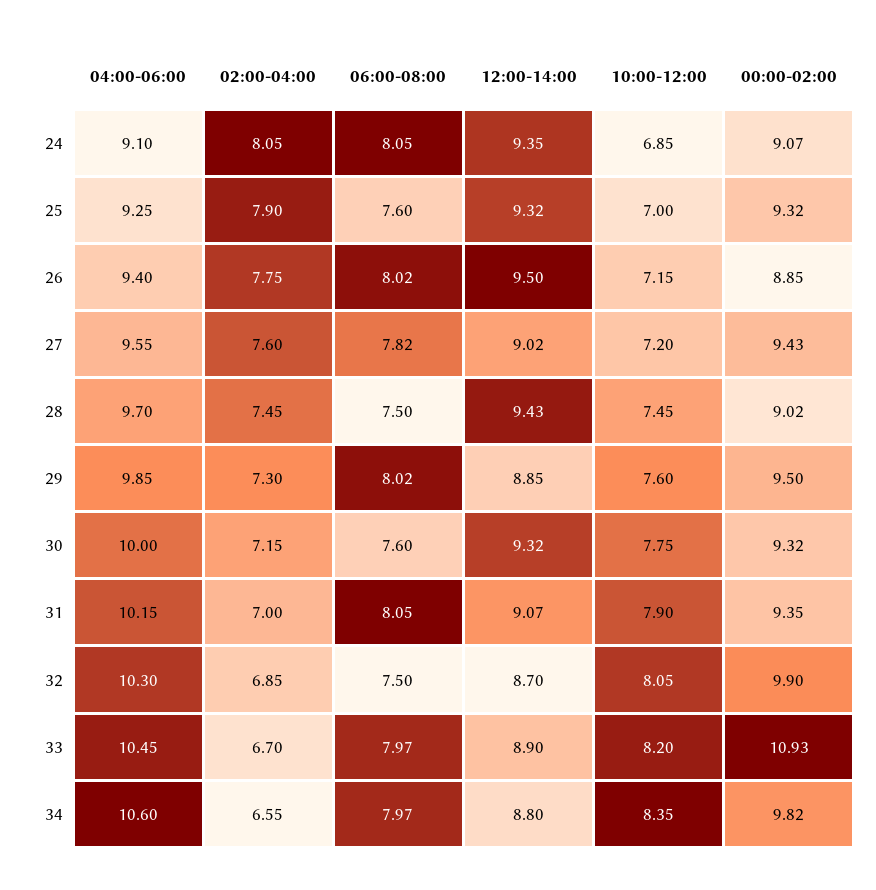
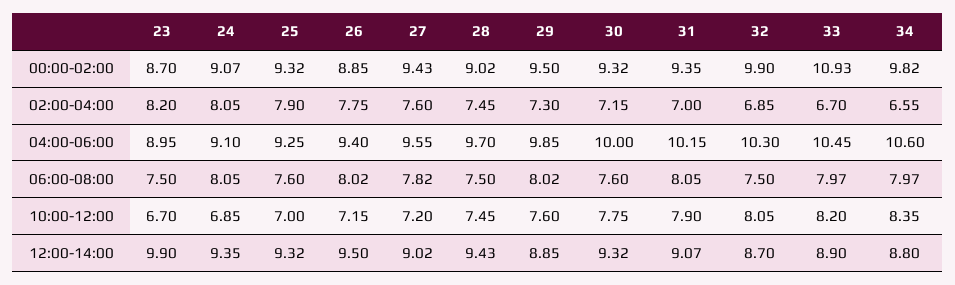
  {
    "04:00-06:00": {
      "24": 9.1,
      "25": 9.25,
      "26": 9.4,
      "27": 9.55,
      "28": 9.7,
      "29": 9.85,
      "30": 10,
      "31": 10.15,
      "32": 10.3,
      "33": 10.45,
-     "34": 10.6
+     "34": 10.6,
+     "23": 8.95
    },
    "02:00-04:00": {
      "24": 8.05,
      "25": 7.9,
      "26": 7.75,
      "27": 7.6,
      "28": 7.45,
      "29": 7.3,
      "30": 7.15,
      "31": 7,
      "32": 6.85,
      "33": 6.7,
-     "34": 6.55
+     "34": 6.55,
+     "23": 8.2
    },
    "06:00-08:00": {
      "24": 8.05,
      "25": 7.6,
      "26": 8.02,
      "27": 7.82,
      "28": 7.5,
      "29": 8.02,
      "30": 7.6,
      "31": 8.05,
      "32": 7.5,
      "33": 7.97,
-     "34": 7.97
+     "34": 7.97,
+     "23": 7.5
    },
    "12:00-14:00": {
      "24": 9.35,
      "25": 9.32,
      "26": 9.5,
      "27": 9.02,
      "28": 9.43,
      "29": 8.85,
      "30": 9.32,
      "31": 9.07,
      "32": 8.7,
      "33": 8.9,
-     "34": 8.8
+     "34": 8.8,
+     "23": 9.9
    },
    "10:00-12:00": {
      "24": 6.85,
      "25": 7,
      "26": 7.15,
      "27": 7.2,
      "28": 7.45,
      "29": 7.6,
      "30": 7.75,
      "31": 7.9,
      "32": 8.05,
      "33": 8.2,
-     "34": 8.35
+     "34": 8.35,
+     "23": 6.7
    },
    "00:00-02:00": {
      "24": 9.07,
      "25": 9.32,
      "26": 8.85,
      "27": 9.43,
      "28": 9.02,
      "29": 9.5,
      "30": 9.32,
      "31": 9.35,
      "32": 9.9,
      "33": 10.93,
-     "34": 9.82
+     "34": 9.82,
+     "23": 8.7
    }
  }

